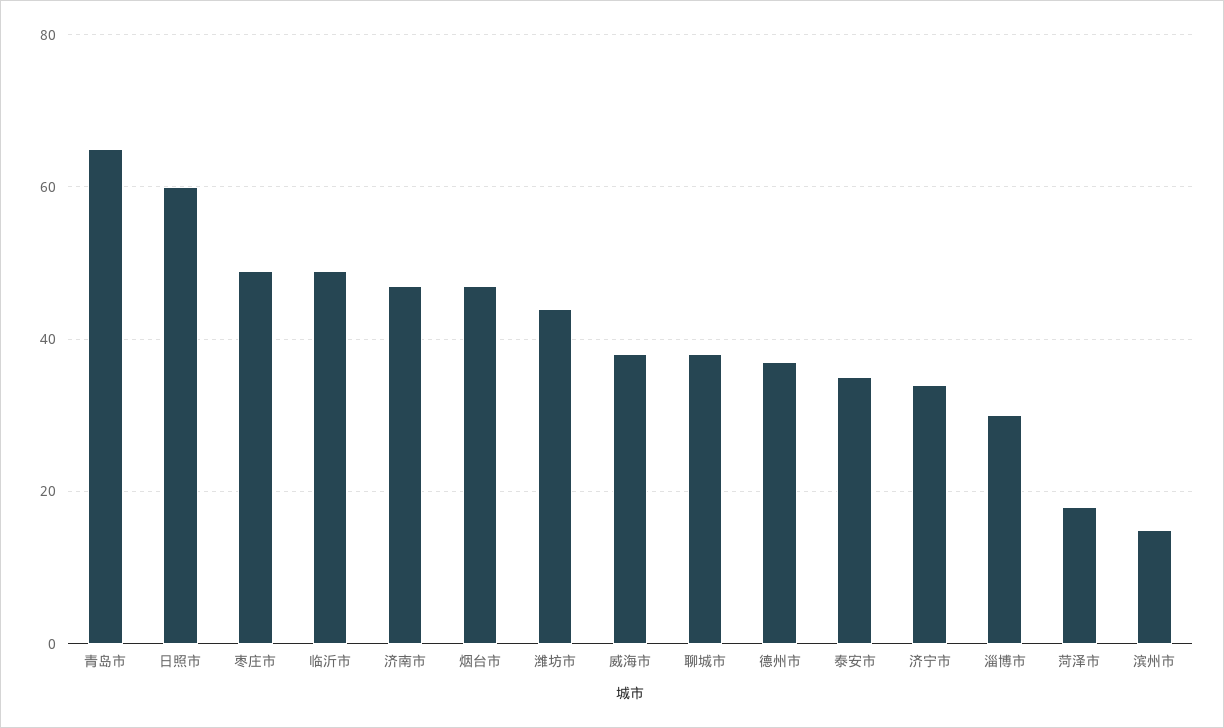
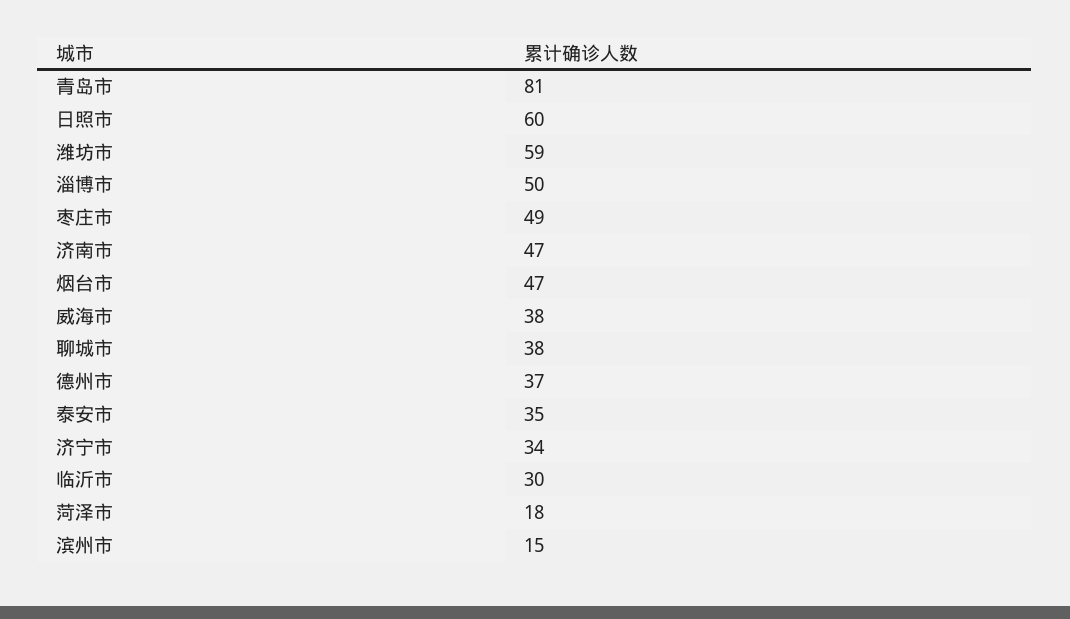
  {
-   "青岛市": 65,
+   "青岛市": 81,
    "日照市": 60,
    "枣庄市": 49,
-   "临沂市": 50,
+   "临沂市": 30,
    "济南市": 47,
    "烟台市": 47,
-   "潍坊市": 45,
+   "潍坊市": 59,
    "威海市": 38,
    "聊城市": 38,
    "德州市": 37,
    "泰安市": 35,
    "济宁市": 34,
-   "淄博市": 30,
+   "淄博市": 50,
    "菏泽市": 18,
    "滨州市": 15
  }

